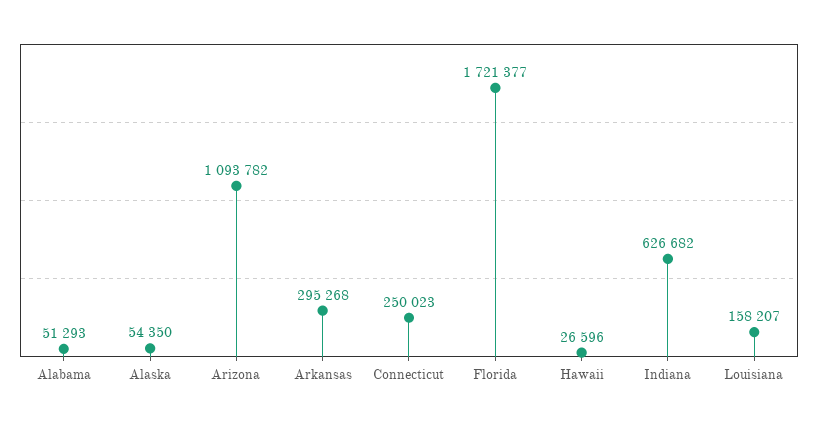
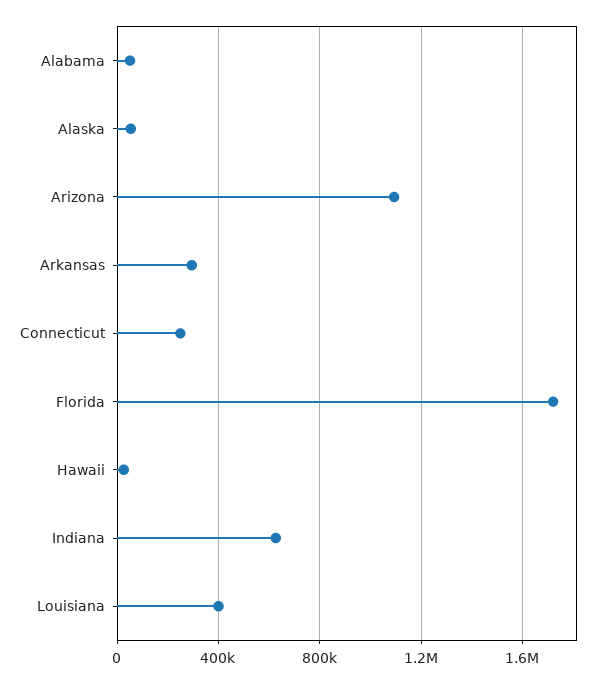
  {
    "Alabama": 51293,
    "Alaska": 54350,
    "Arizona": 1093782,
    "Arkansas": 295268,
    "Connecticut": 250023,
    "Florida": 1721377,
    "Hawaii": 26596,
    "Indiana": 626682,
-   "Louisiana": 158207
+   "Louisiana": 400000
  }

